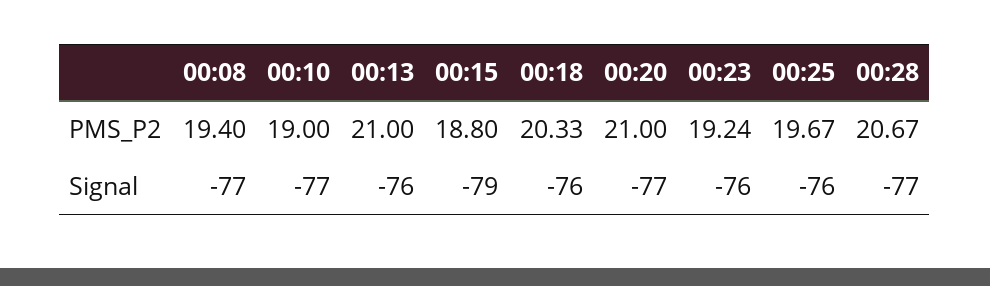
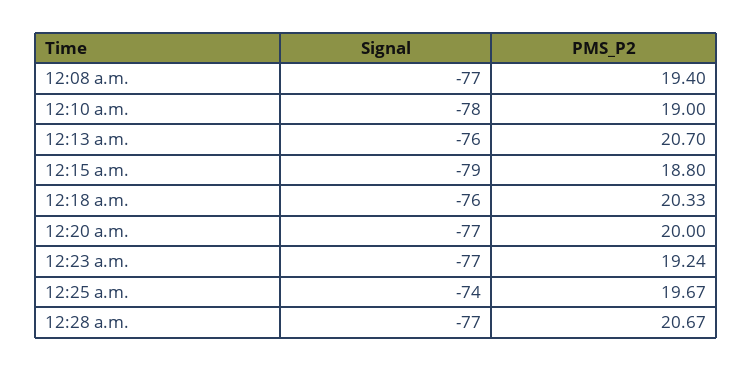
  {
    "00:08": {
      "PMS_P2": 19.4,
      "Signal": -77
    },
    "00:10": {
      "PMS_P2": 19,
-     "Signal": -77
+     "Signal": -78
    },
    "00:13": {
-     "PMS_P2": 21,
+     "PMS_P2": 20.7,
      "Signal": -76
    },
    "00:15": {
      "PMS_P2": 18.8,
      "Signal": -79
    },
    "00:18": {
      "PMS_P2": 20.33,
      "Signal": -76
    },
    "00:20": {
-     "PMS_P2": 21,
+     "PMS_P2": 20,
      "Signal": -77
    },
    "00:23": {
      "PMS_P2": 19.24,
-     "Signal": -76
+     "Signal": -77
    },
    "00:25": {
      "PMS_P2": 19.67,
-     "Signal": -76
+     "Signal": -74
    },
    "00:28": {
      "PMS_P2": 20.67,
      "Signal": -77
    }
  }

